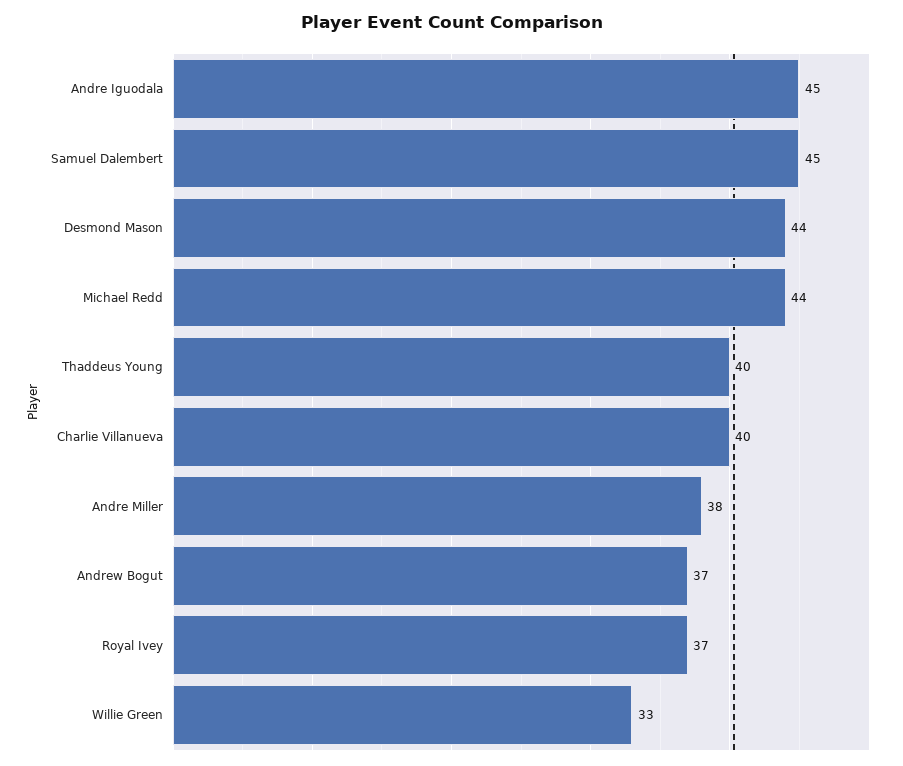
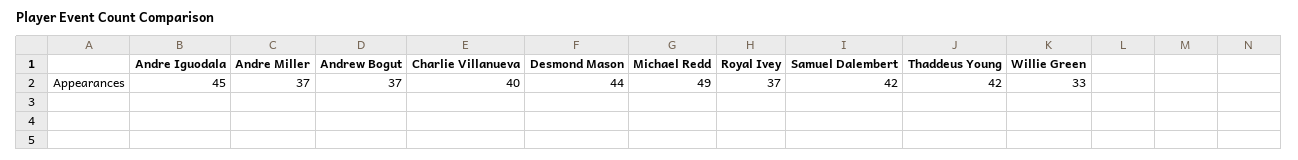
  {
    "Andre Iguodala": 45,
-   "Samuel Dalembert": 45,
+   "Samuel Dalembert": 42,
    "Desmond Mason": 44,
-   "Michael Redd": 44,
+   "Michael Redd": 49,
-   "Thaddeus Young": 40,
+   "Thaddeus Young": 42,
    "Charlie Villanueva": 40,
-   "Andre Miller": 38,
+   "Andre Miller": 37,
    "Andrew Bogut": 37,
    "Royal Ivey": 37,
    "Willie Green": 33
  }

